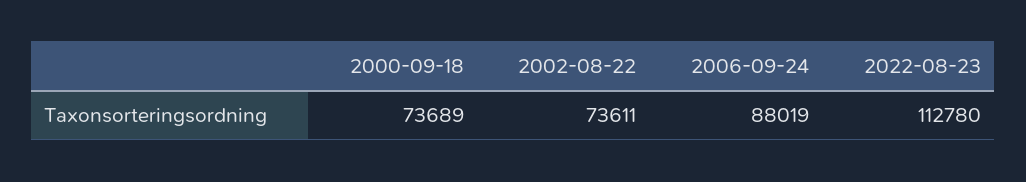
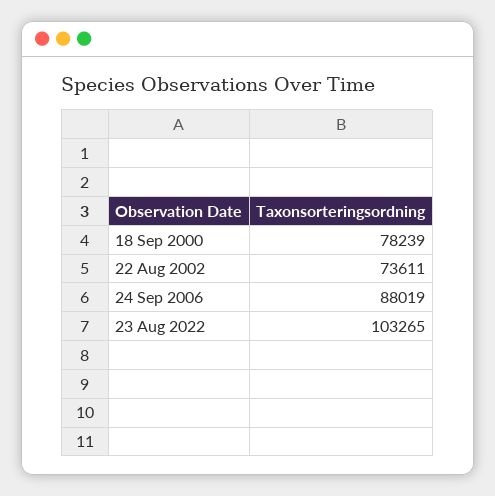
  {
-   "2000-09-18": 73689,
+   "2000-09-18": 78239,
    "2002-08-22": 73611,
    "2006-09-24": 88019,
-   "2022-08-23": 112780
+   "2022-08-23": 103265
  }

